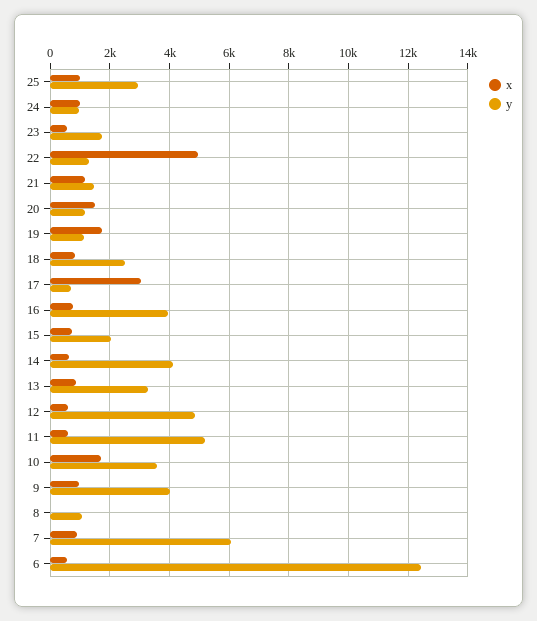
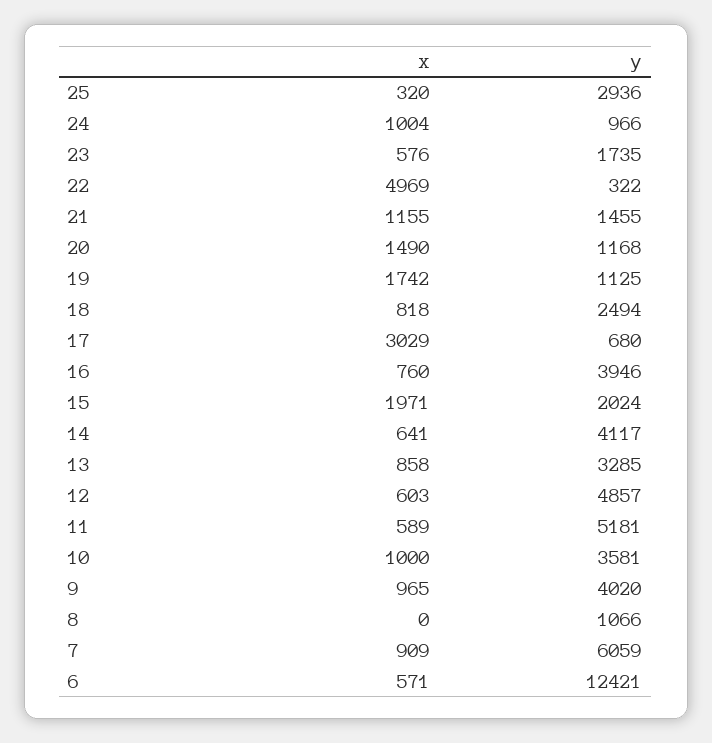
  {
    "x": {
-     "25": 1000,
+     "25": 320,
      "24": 1004,
      "23": 576,
      "22": 4969,
      "21": 1155,
      "20": 1490,
      "19": 1742,
      "18": 818,
      "17": 3029,
      "16": 760,
-     "15": 750,
+     "15": 1971,
      "14": 641,
      "13": 858,
      "12": 603,
      "11": 589,
-     "10": 1750,
+     "10": 1000,
      "9": 965,
      "8": 0,
      "7": 909,
      "6": 571
    },
    "y": {
      "25": 2936,
      "24": 966,
      "23": 1735,
-     "22": 1250,
+     "22": 322,
      "21": 1455,
      "20": 1168,
      "19": 1125,
      "18": 2494,
      "17": 680,
      "16": 3946,
      "15": 2024,
      "14": 4117,
      "13": 3285,
      "12": 4857,
      "11": 5181,
      "10": 3581,
      "9": 4020,
      "8": 1066,
      "7": 6059,
      "6": 12421
    }
  }

